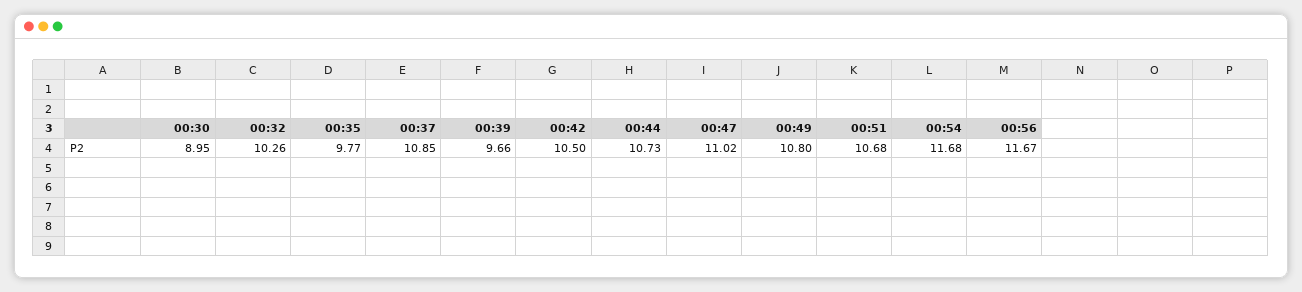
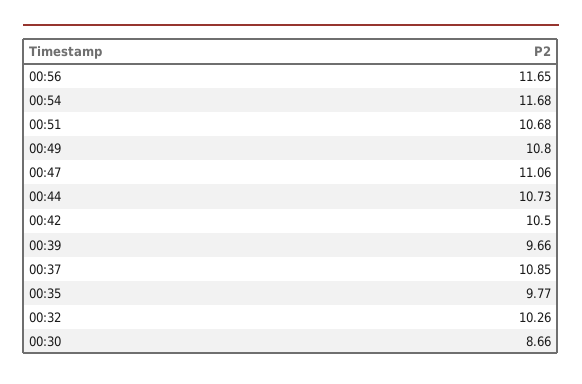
  {
-   "00:30": 8.95,
+   "00:30": 8.66,
    "00:32": 10.26,
    "00:35": 9.77,
    "00:37": 10.85,
    "00:39": 9.66,
    "00:42": 10.5,
    "00:44": 10.73,
-   "00:47": 11.02,
+   "00:47": 11.06,
    "00:49": 10.8,
    "00:51": 10.68,
    "00:54": 11.68,
-   "00:56": 11.67
+   "00:56": 11.65
  }

